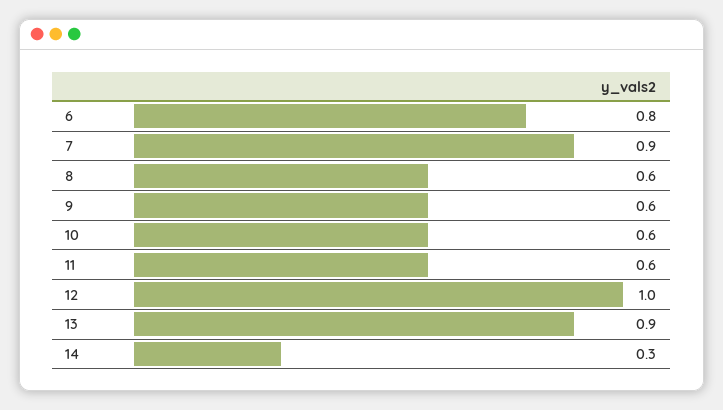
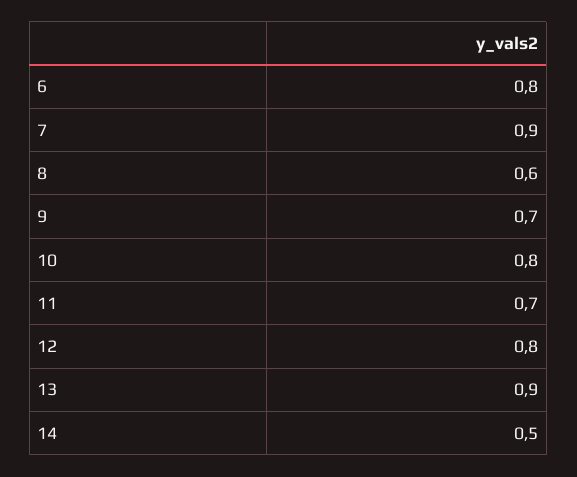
  {
    "6": 0.8,
    "7": 0.9,
    "8": 0.6,
-   "9": 0.6,
+   "9": 0.7,
-   "10": 0.6,
+   "10": 0.8,
-   "11": 0.6,
+   "11": 0.7,
-   "12": 1,
+   "12": 0.8,
    "13": 0.9,
-   "14": 0.3
+   "14": 0.5
  }

